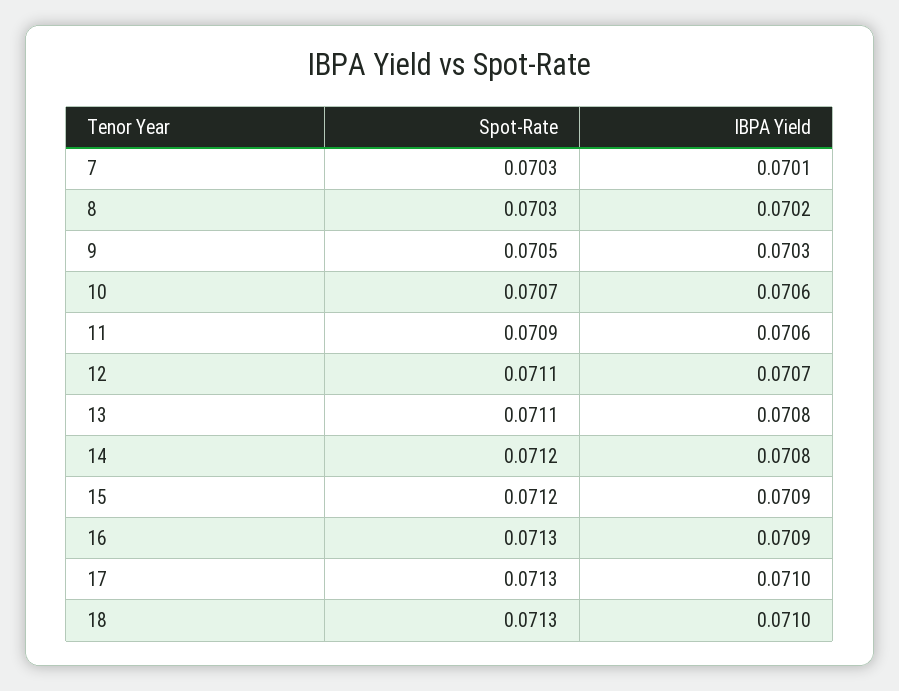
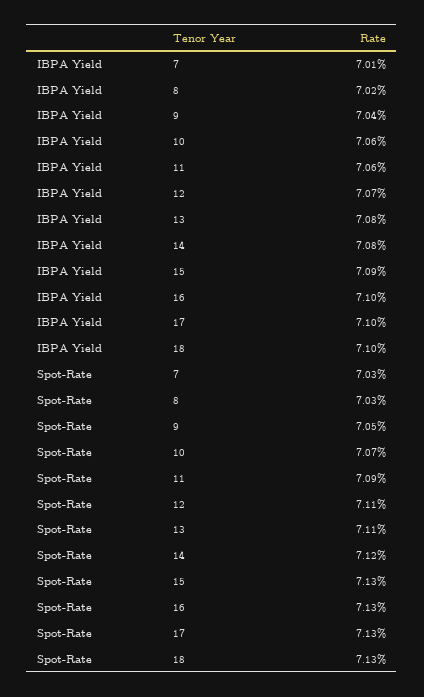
  {
    "Spot-Rate": {
      "7": 0.0703,
      "8": 0.0703,
      "9": 0.0705,
      "10": 0.0707,
      "11": 0.0709,
      "12": 0.0711,
      "13": 0.0711,
      "14": 0.0712,
-     "15": 0.0712,
+     "15": 0.0713,
      "16": 0.0713,
      "17": 0.0713,
      "18": 0.0713
    },
    "IBPA Yield": {
      "7": 0.0701,
      "8": 0.0702,
-     "9": 0.0703,
+     "9": 0.0704,
      "10": 0.0706,
      "11": 0.0706,
      "12": 0.0707,
      "13": 0.0708,
      "14": 0.0708,
      "15": 0.0709,
-     "16": 0.0709,
+     "16": 0.071,
      "17": 0.071,
      "18": 0.071
    }
  }

